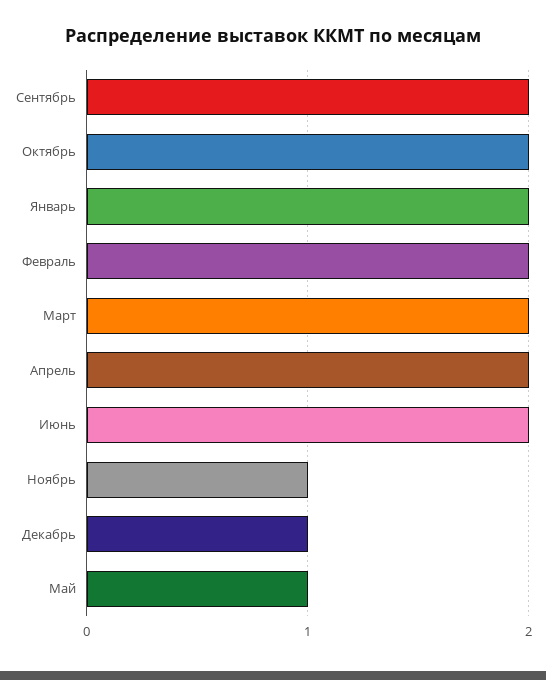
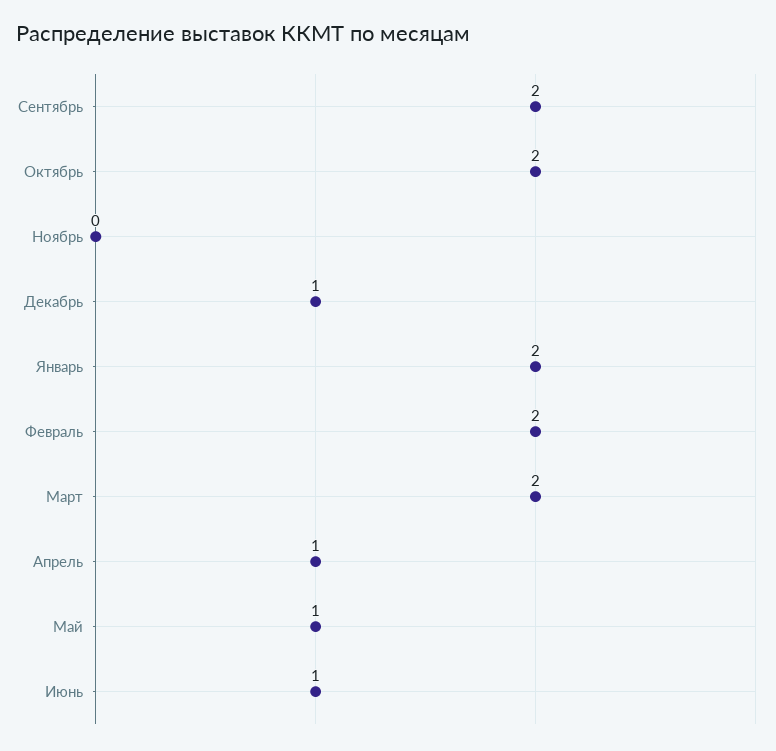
  {
    "Сентябрь": 2,
    "Октябрь": 2,
    "Январь": 2,
    "Февраль": 2,
    "Март": 2,
-   "Апрель": 2,
+   "Апрель": 1,
-   "Июнь": 2,
+   "Июнь": 1,
-   "Ноябрь": 1,
+   "Ноябрь": 0,
    "Декабрь": 1,
    "Май": 1
  }

